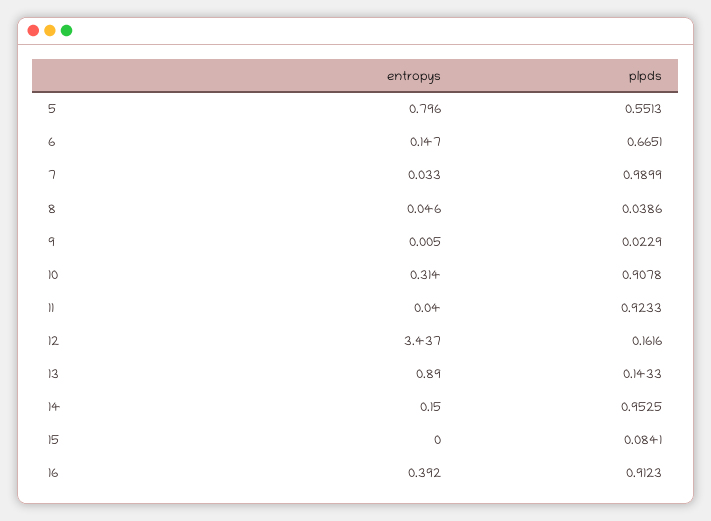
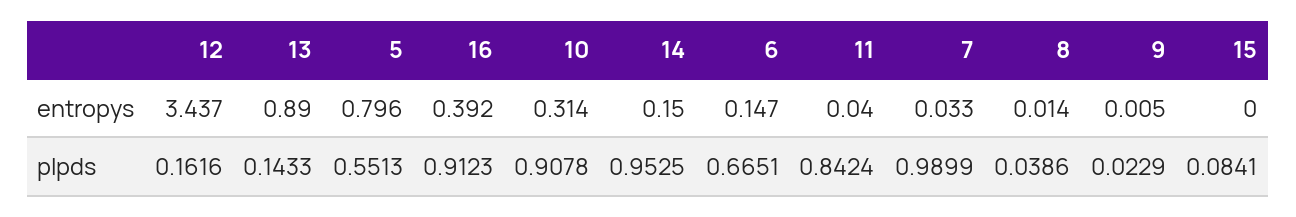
  {
    "entropys": {
      "5": 0.796,
      "6": 0.147,
      "7": 0.033,
-     "8": 0.046,
+     "8": 0.014,
      "9": 0.005,
      "10": 0.314,
      "11": 0.04,
      "12": 3.437,
      "13": 0.89,
      "14": 0.15,
      "15": 0,
      "16": 0.392
    },
    "plpds": {
      "5": 0.5513,
      "6": 0.6651,
      "7": 0.9899,
      "8": 0.0386,
      "9": 0.0229,
      "10": 0.9078,
-     "11": 0.9233,
+     "11": 0.8424,
      "12": 0.1616,
      "13": 0.1433,
      "14": 0.9525,
      "15": 0.0841,
      "16": 0.9123
    }
  }

